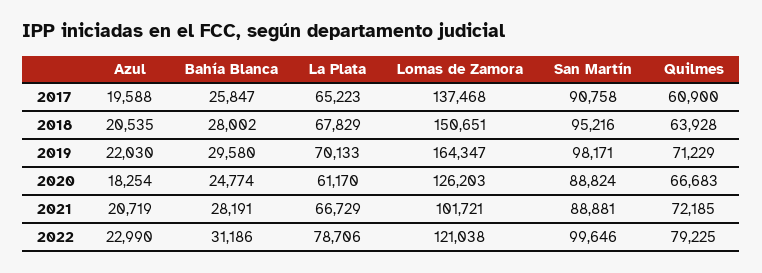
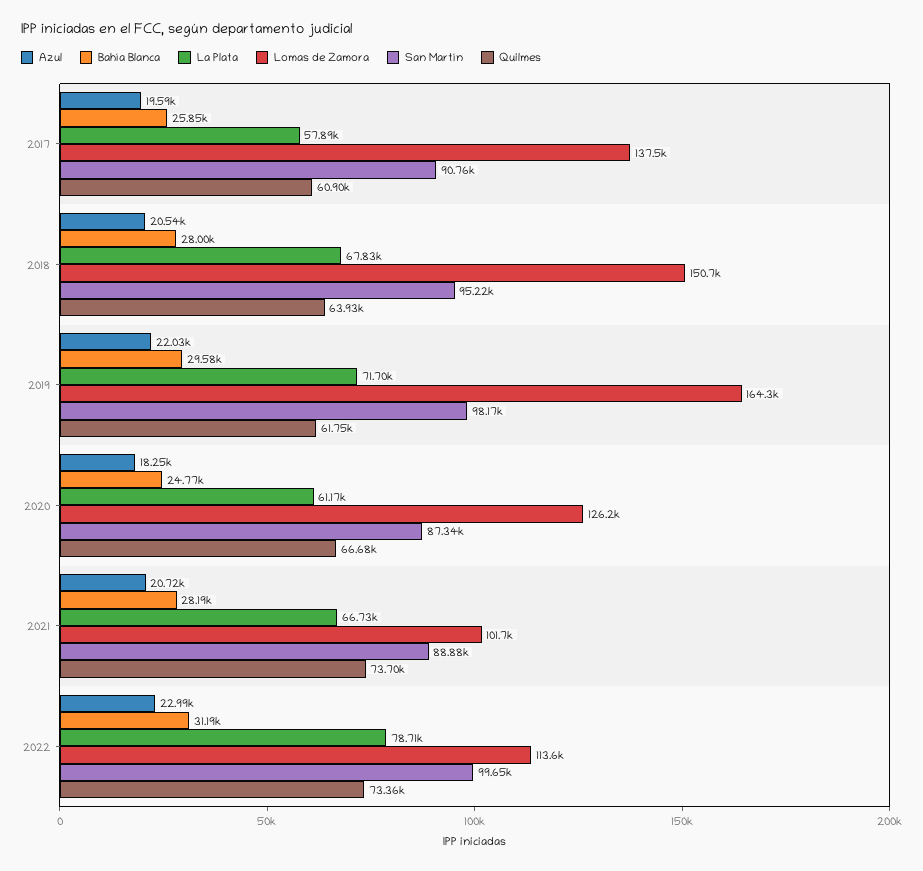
  {
    "Azul": {
      "2017": 19588,
      "2018": 20535,
      "2019": 22030,
      "2020": 18254,
      "2021": 20719,
      "2022": 22990
    },
    "Bahía Blanca": {
      "2017": 25847,
      "2018": 28002,
      "2019": 29580,
      "2020": 24774,
      "2021": 28191,
      "2022": 31186
    },
    "La Plata": {
-     "2017": 65223,
+     "2017": 57890,
      "2018": 67829,
-     "2019": 70133,
+     "2019": 71700,
      "2020": 61170,
      "2021": 66729,
      "2022": 78706
    },
    "Lomas de Zamora": {
      "2017": 137468,
      "2018": 150651,
      "2019": 164347,
      "2020": 126203,
      "2021": 101721,
-     "2022": 121038
+     "2022": 113600
    },
    "San Martín": {
      "2017": 90758,
      "2018": 95216,
      "2019": 98171,
-     "2020": 88824,
+     "2020": 87340,
      "2021": 88881,
      "2022": 99646
    },
    "Quilmes": {
      "2017": 60900,
      "2018": 63928,
-     "2019": 71229,
+     "2019": 61750,
      "2020": 66683,
-     "2021": 72185,
+     "2021": 73700,
-     "2022": 79225
+     "2022": 73360
    }
  }

